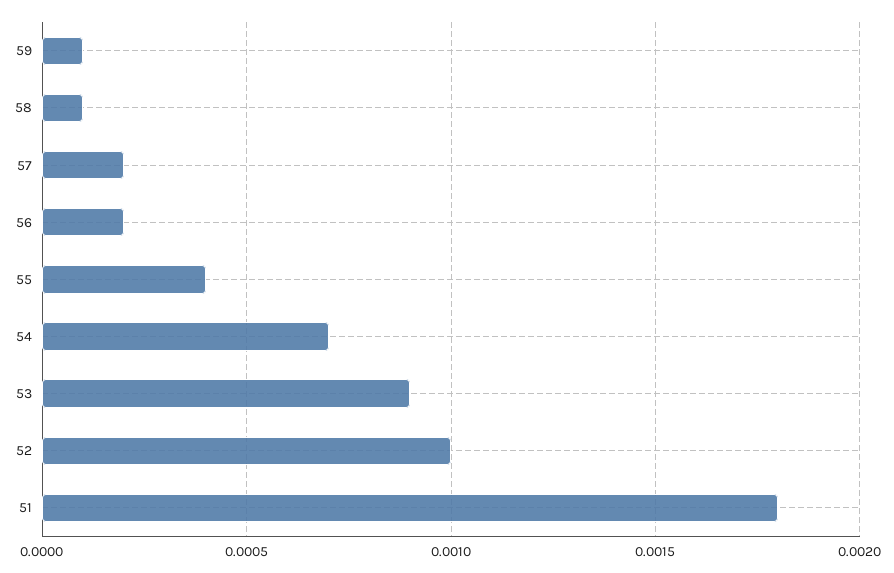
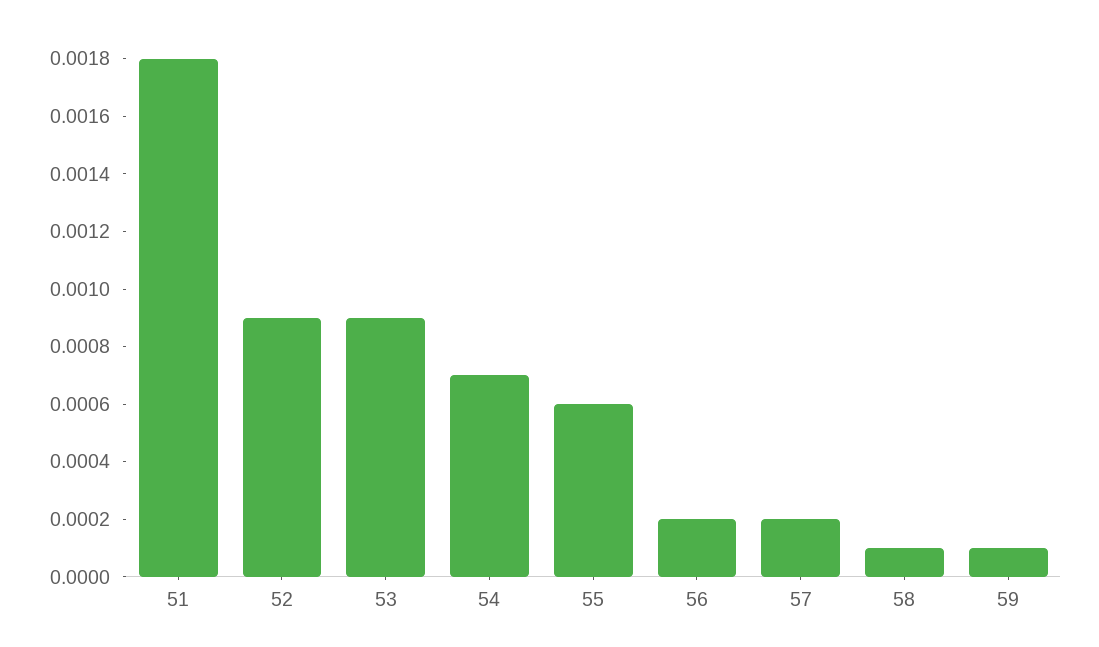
  {
    "59": 0.0001,
    "58": 0.0001,
    "57": 0.0002,
    "56": 0.0002,
-   "55": 0.0004,
+   "55": 0.0006,
    "54": 0.0007,
    "53": 0.0009,
-   "52": 0.001,
+   "52": 0.0009,
    "51": 0.0018
  }

